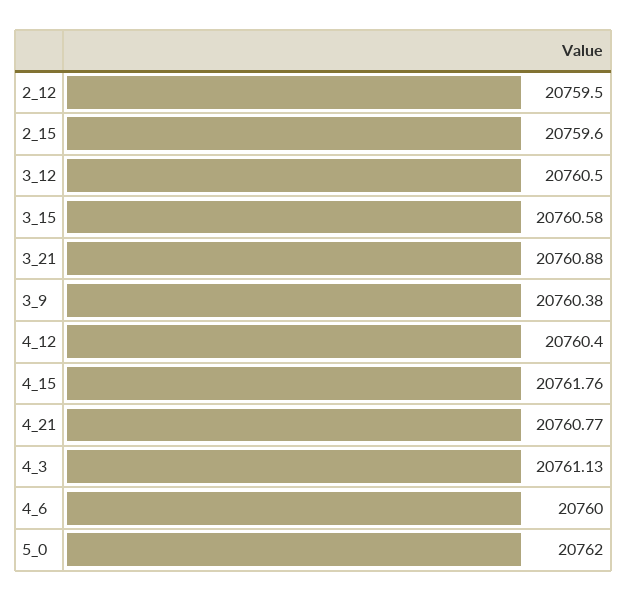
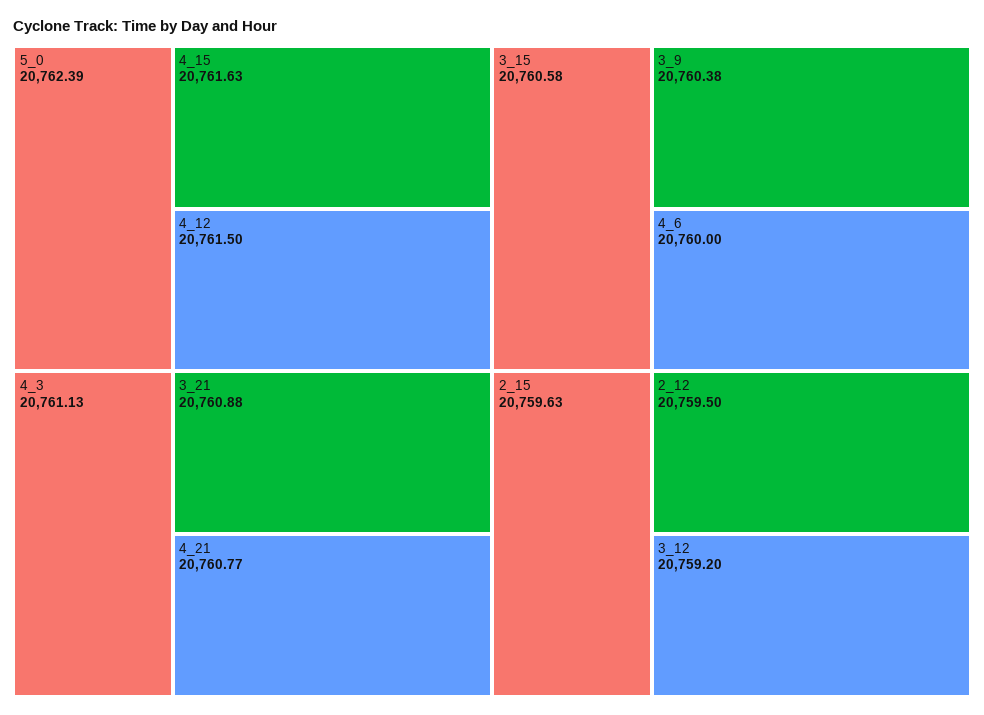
  {
    "2_12": 20759.5,
-   "2_15": 20759.6,
+   "2_15": 20759.63,
-   "3_12": 20760.5,
+   "3_12": 20759.2,
    "3_15": 20760.58,
    "3_21": 20760.88,
    "3_9": 20760.38,
-   "4_12": 20760.4,
+   "4_12": 20761.5,
-   "4_15": 20761.76,
+   "4_15": 20761.63,
    "4_21": 20760.77,
    "4_3": 20761.13,
    "4_6": 20760,
-   "5_0": 20762
+   "5_0": 20762.39
  }

